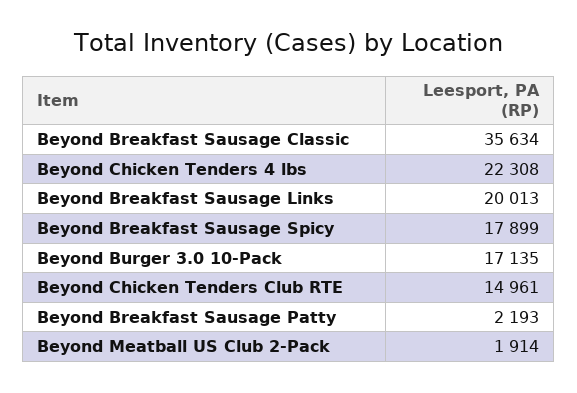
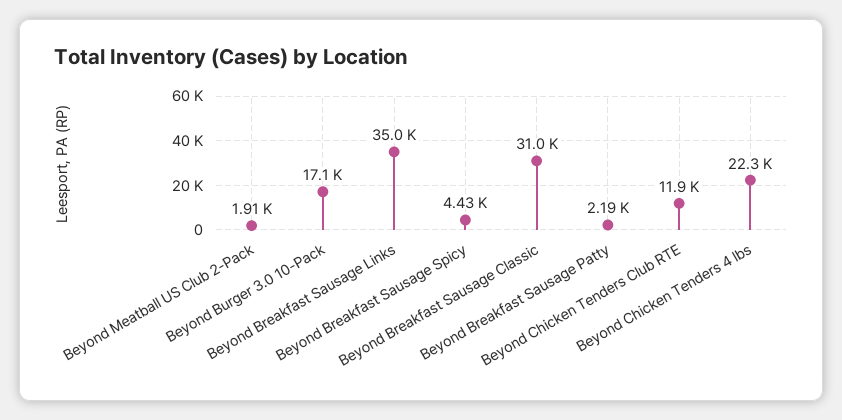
  {
-   "Beyond Breakfast Sausage Classic": 35634,
+   "Beyond Breakfast Sausage Classic": 31000,
    "Beyond Chicken Tenders 4 lbs": 22308,
-   "Beyond Breakfast Sausage Links": 20013,
+   "Beyond Breakfast Sausage Links": 35000,
-   "Beyond Breakfast Sausage Spicy": 17899,
+   "Beyond Breakfast Sausage Spicy": 4430,
    "Beyond Burger 3.0 10-Pack": 17135,
-   "Beyond Chicken Tenders Club RTE": 14961,
+   "Beyond Chicken Tenders Club RTE": 11900,
    "Beyond Breakfast Sausage Patty": 2193,
    "Beyond Meatball US Club 2-Pack": 1914
  }

